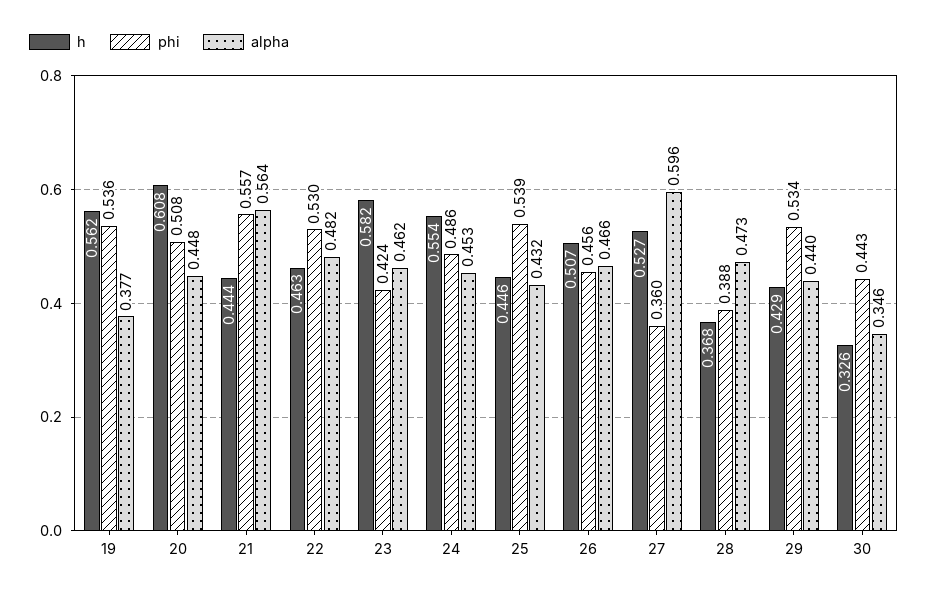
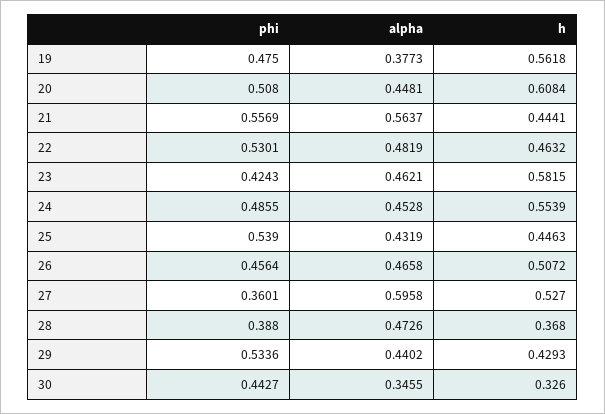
  {
    "h": {
      "19": 0.5618,
      "20": 0.6084,
      "21": 0.4441,
      "22": 0.4632,
      "23": 0.5815,
      "24": 0.5539,
      "25": 0.4463,
      "26": 0.5072,
      "27": 0.527,
      "28": 0.368,
      "29": 0.4293,
      "30": 0.326
    },
    "phi": {
-     "19": 0.536,
+     "19": 0.475,
      "20": 0.508,
      "21": 0.5569,
      "22": 0.5301,
      "23": 0.4243,
      "24": 0.4855,
      "25": 0.539,
      "26": 0.4564,
      "27": 0.3601,
      "28": 0.388,
      "29": 0.5336,
      "30": 0.4427
    },
    "alpha": {
      "19": 0.3773,
      "20": 0.4481,
      "21": 0.5637,
      "22": 0.4819,
      "23": 0.4621,
      "24": 0.4528,
      "25": 0.4319,
      "26": 0.4658,
      "27": 0.5958,
      "28": 0.4726,
      "29": 0.4402,
      "30": 0.3455
    }
  }

